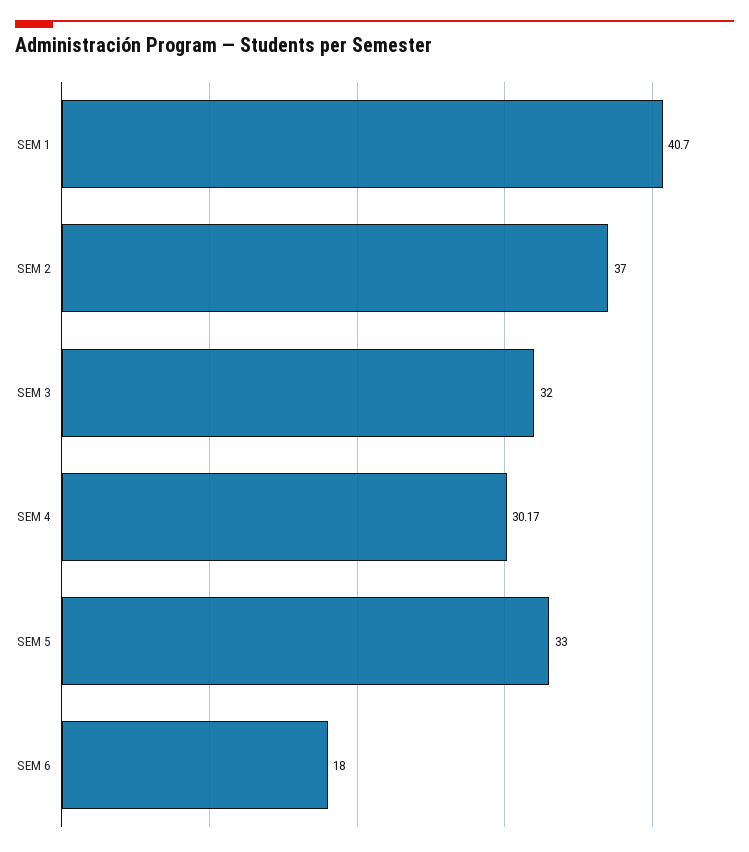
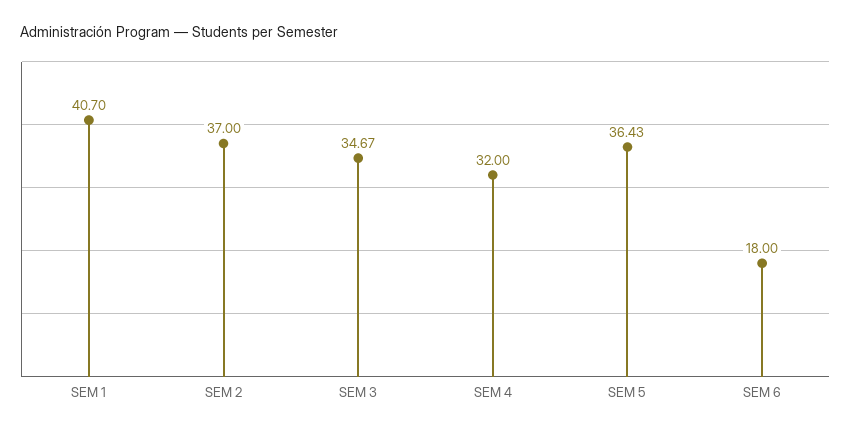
  {
    "SEM 1": 40.7,
    "SEM 2": 37,
-   "SEM 3": 32,
+   "SEM 3": 34.67,
-   "SEM 4": 30.17,
+   "SEM 4": 32,
-   "SEM 5": 33,
+   "SEM 5": 36.43,
    "SEM 6": 18
  }

